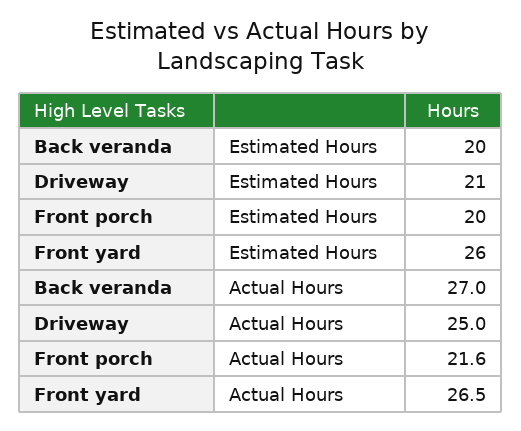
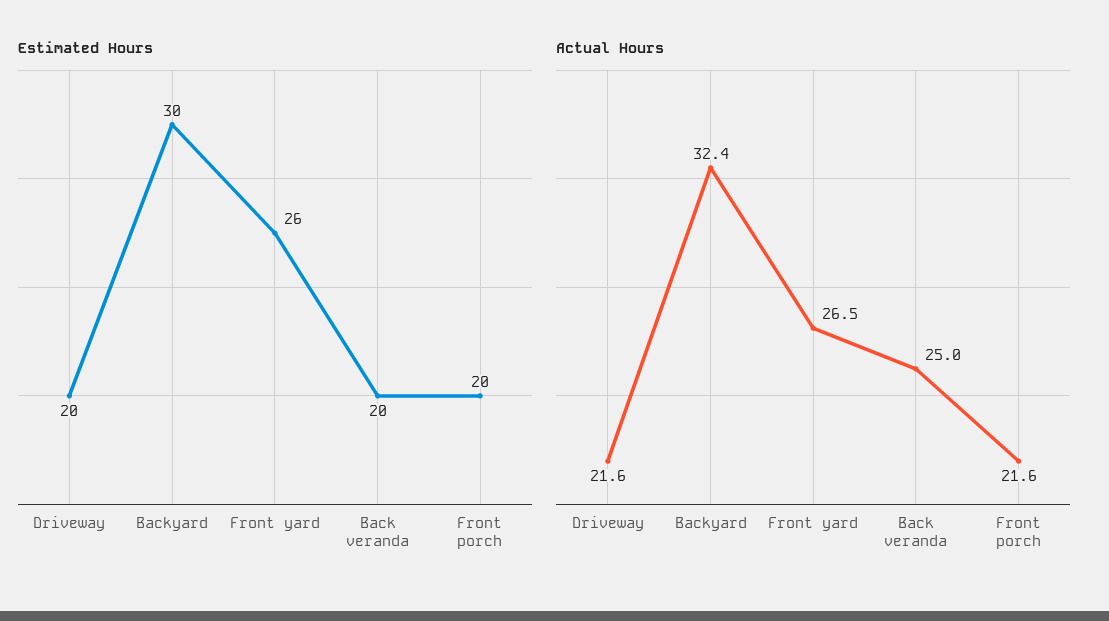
  {
    "Estimated Hours": {
      "Back veranda": 20,
-     "Driveway": 21,
+     "Driveway": 20,
      "Front porch": 20,
-     "Front yard": 26
+     "Front yard": 26,
+     "Backyard": 30
    },
    "Actual Hours": {
-     "Back veranda": 27,
+     "Back veranda": 25,
-     "Driveway": 25,
+     "Driveway": 21.6,
      "Front porch": 21.6,
-     "Front yard": 26.5
+     "Front yard": 26.5,
+     "Backyard": 32.4
    }
  }

